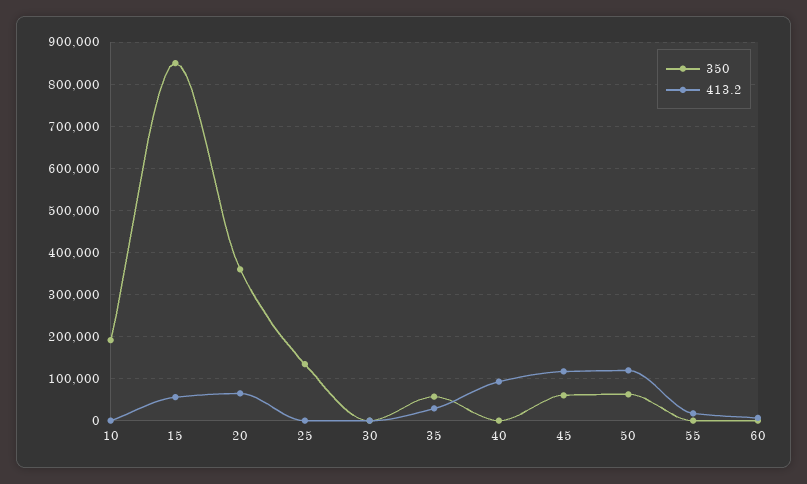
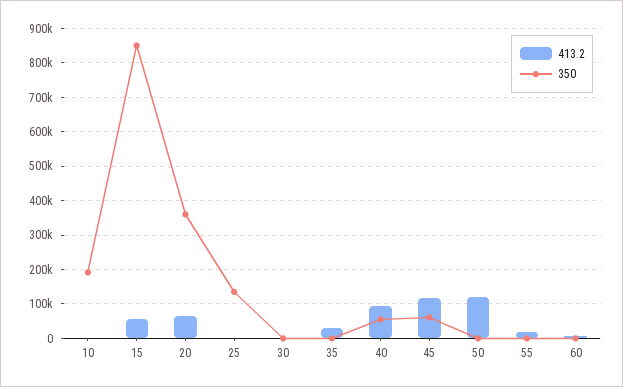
  {
    "350": {
      "10": 200000,
      "15": 860000,
      "20": 360000,
      "25": 140000,
      "30": 0,
-     "35": 60000,
+     "35": 0,
-     "40": 0,
+     "40": 60000,
      "45": 60000,
-     "50": 60000,
+     "50": 0,
      "55": 0,
      "60": 0
    },
    "413.2": {
      "10": 0,
      "15": 60000,
      "20": 60000,
      "25": 0,
      "30": 0,
      "35": 20000,
      "40": 100000,
      "45": 120000,
      "50": 120000,
      "55": 20000,
      "60": 0
    }
  }

